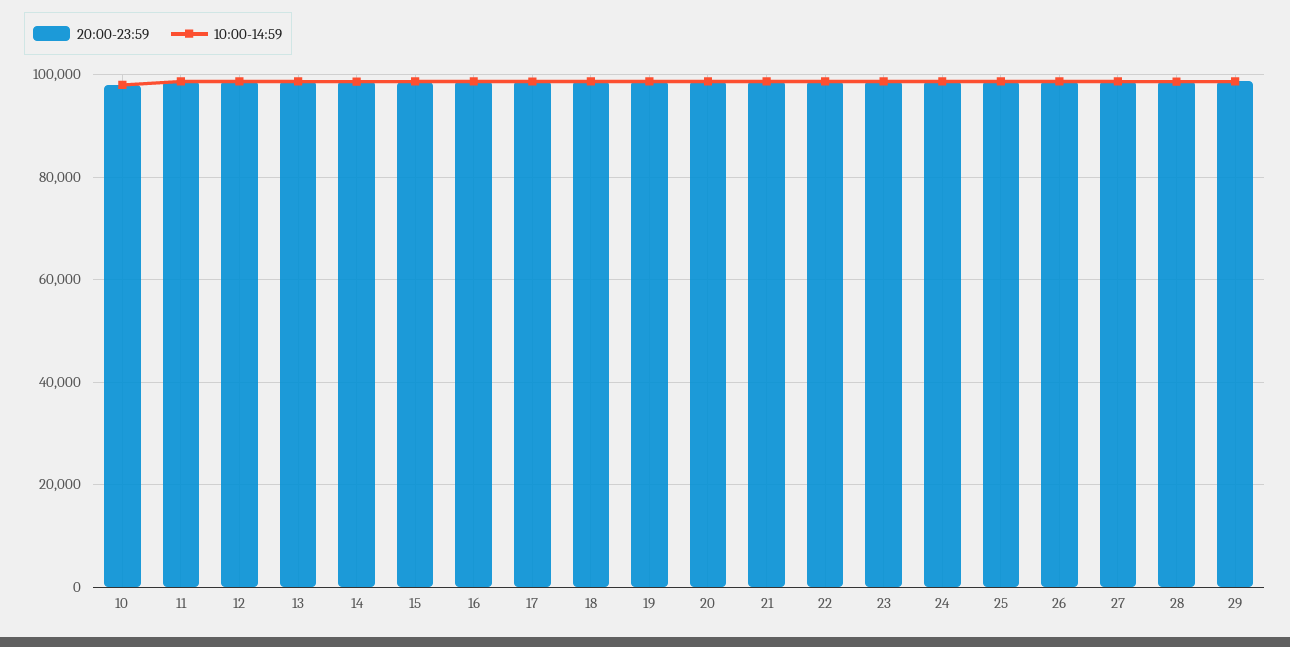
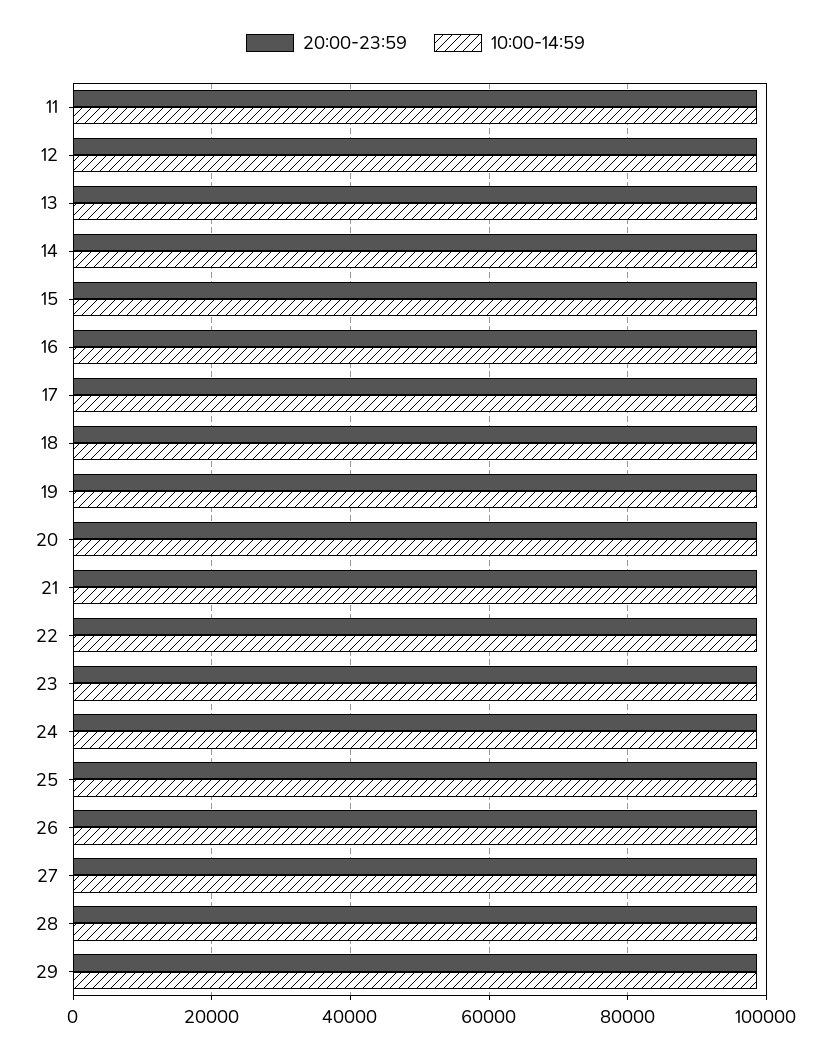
  {
    "20:00-23:59": {
-     "10": 98000,
      "11": 98000,
      "12": 98000,
      "13": 98000,
      "14": 98000,
      "15": 98000,
      "16": 98000,
      "17": 98000,
      "18": 98000,
      "19": 98000,
      "20": 98000,
      "21": 98000,
      "22": 98000,
      "23": 98000,
      "24": 98000,
      "25": 98000,
      "26": 98000,
      "27": 98000,
      "28": 98000,
      "29": 98000
    },
    "10:00-14:59": {
-     "10": 98000,
      "11": 98000,
      "12": 98000,
      "13": 98000,
      "14": 98000,
      "15": 98000,
      "16": 98000,
      "17": 98000,
      "18": 98000,
      "19": 98000,
      "20": 98000,
      "21": 98000,
      "22": 98000,
      "23": 98000,
      "24": 98000,
      "25": 98000,
      "26": 98000,
      "27": 98000,
      "28": 98000,
      "29": 98000
    }
  }

